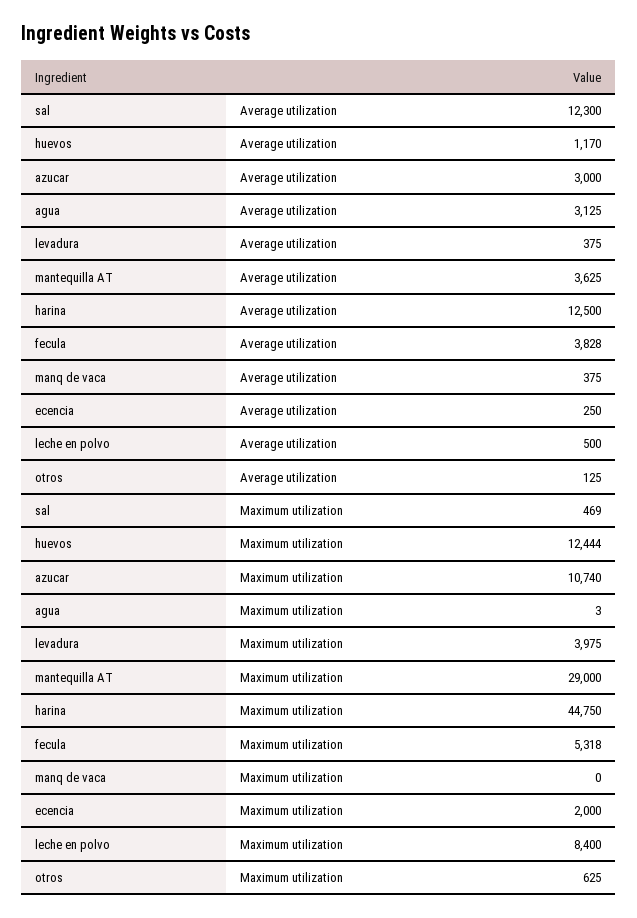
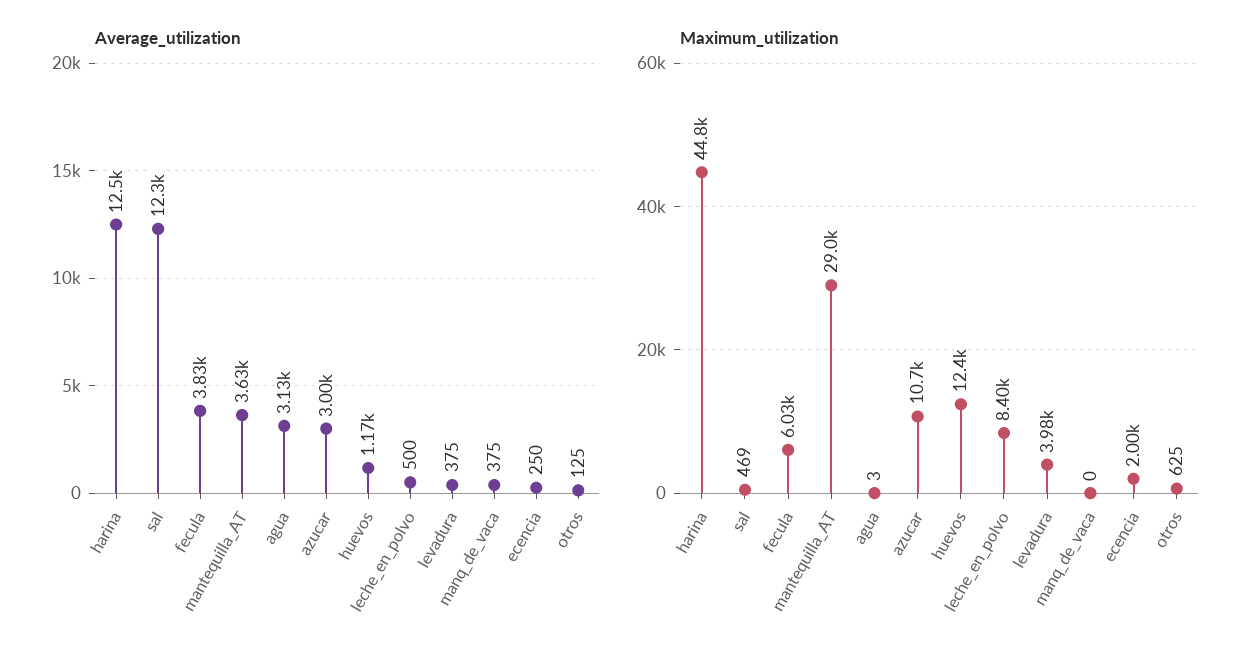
  {
    "Average utilization": {
      "sal": 12300,
      "huevos": 1170,
      "azucar": 3000,
      "agua": 3125,
      "levadura": 375,
      "mantequilla AT": 3625,
      "harina": 12500,
      "fecula": 3828,
      "manq de vaca": 375,
      "ecencia": 250,
      "leche en polvo": 500,
      "otros": 125
    },
    "Maximum utilization": {
      "sal": 469,
      "huevos": 12444,
      "azucar": 10740,
      "agua": 3,
      "levadura": 3975,
      "mantequilla AT": 29000,
      "harina": 44750,
-     "fecula": 5318,
+     "fecula": 6030,
      "manq de vaca": 0,
      "ecencia": 2000,
      "leche en polvo": 8400,
      "otros": 625
    }
  }

